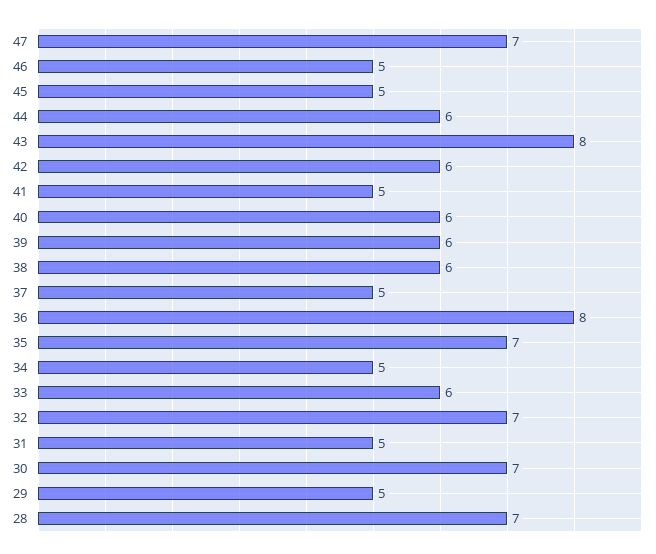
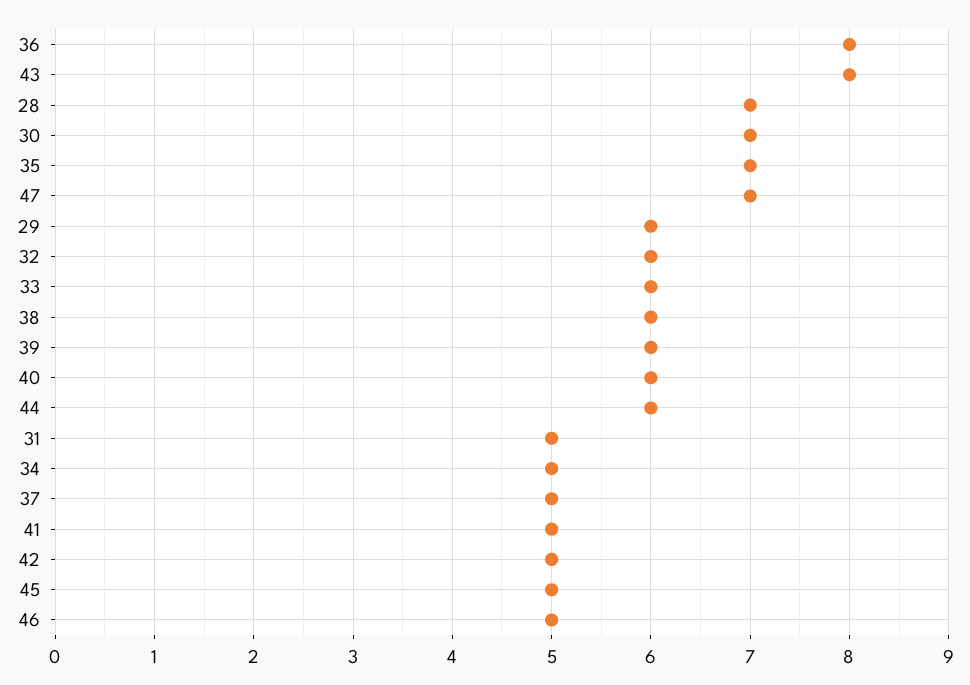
  {
    "47": 7,
    "46": 5,
    "45": 5,
    "44": 6,
    "43": 8,
-   "42": 6,
+   "42": 5,
    "41": 5,
    "40": 6,
    "39": 6,
    "38": 6,
    "37": 5,
    "36": 8,
    "35": 7,
    "34": 5,
    "33": 6,
-   "32": 7,
+   "32": 6,
    "31": 5,
    "30": 7,
-   "29": 5,
+   "29": 6,
    "28": 7
  }

